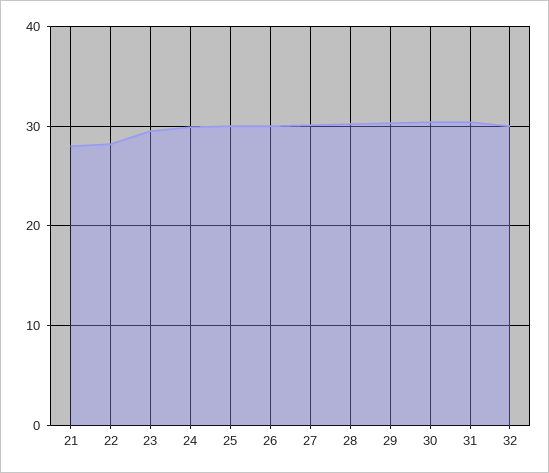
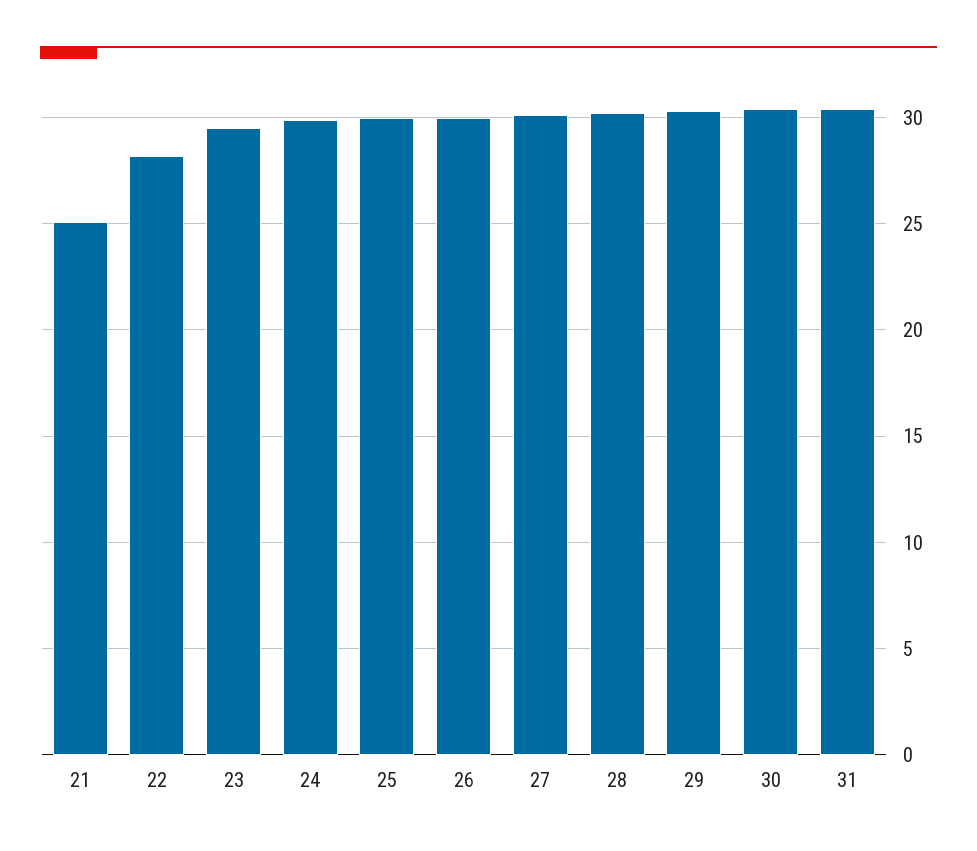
  {
-   "21": 28,
+   "21": 25,
    "22": 28,
    "23": 29.5,
    "24": 30,
    "25": 30,
    "26": 30,
    "27": 30,
    "28": 30,
    "29": 30.5,
    "30": 30.5,
-   "31": 30.5,
+   "31": 30.5
-   "32": 30
  }

